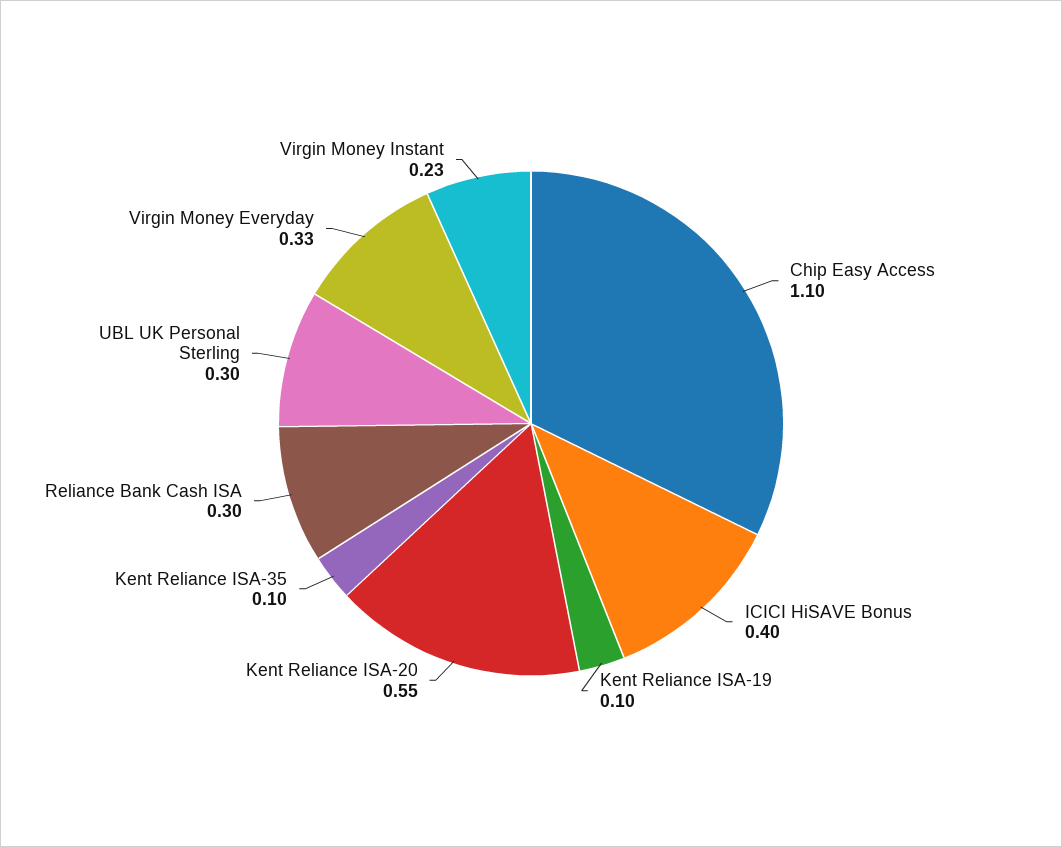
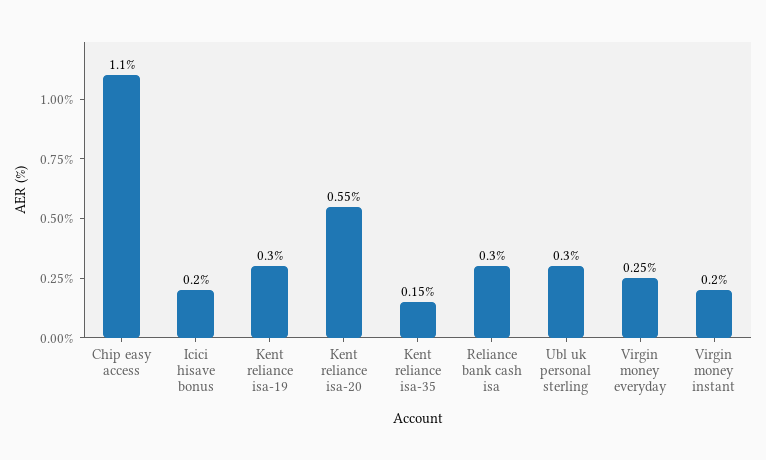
  {
    "Chip Easy Access": 1.1,
-   "ICICI HiSAVE Bonus": 0.4,
+   "ICICI HiSAVE Bonus": 0.2,
-   "Kent Reliance ISA-19": 0.1,
+   "Kent Reliance ISA-19": 0.3,
    "Kent Reliance ISA-20": 0.55,
-   "Kent Reliance ISA-35": 0.1,
+   "Kent Reliance ISA-35": 0.15,
    "Reliance Bank Cash ISA": 0.3,
    "UBL UK Personal Sterling": 0.3,
-   "Virgin Money Everyday": 0.33,
+   "Virgin Money Everyday": 0.25,
-   "Virgin Money Instant": 0.23
+   "Virgin Money Instant": 0.2
  }

